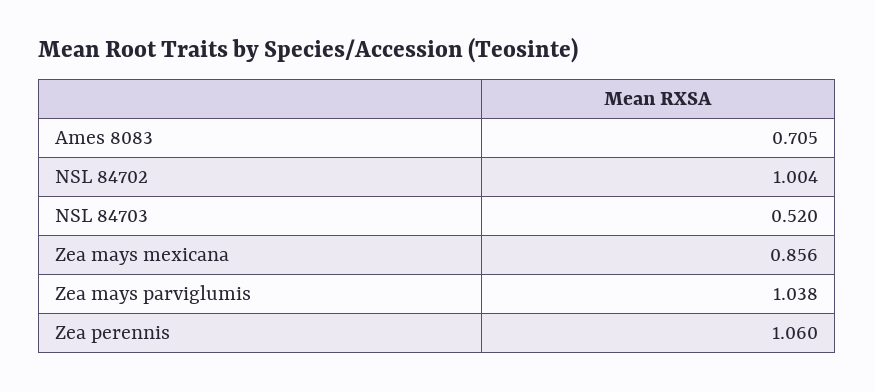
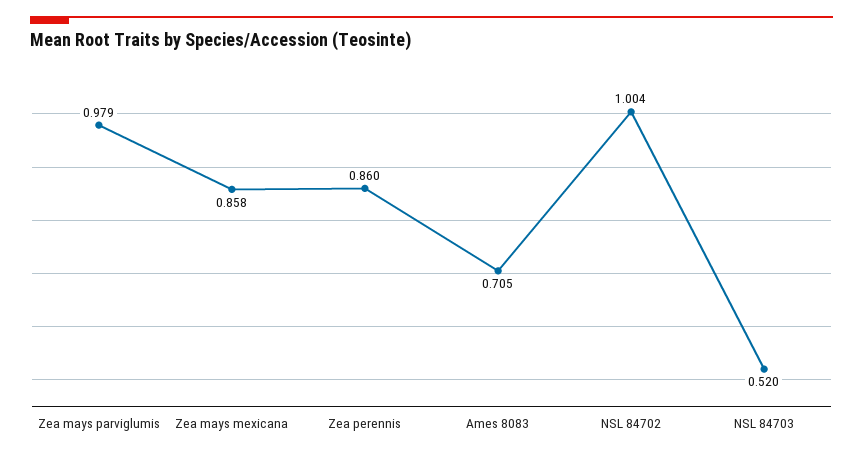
  {
    "Ames 8083": 0.705,
    "NSL 84702": 1.004,
    "NSL 84703": 0.52,
-   "Zea mays mexicana": 0.856,
+   "Zea mays mexicana": 0.858,
-   "Zea mays parviglumis": 1.038,
+   "Zea mays parviglumis": 0.979,
-   "Zea perennis": 1.06
+   "Zea perennis": 0.86
  }

